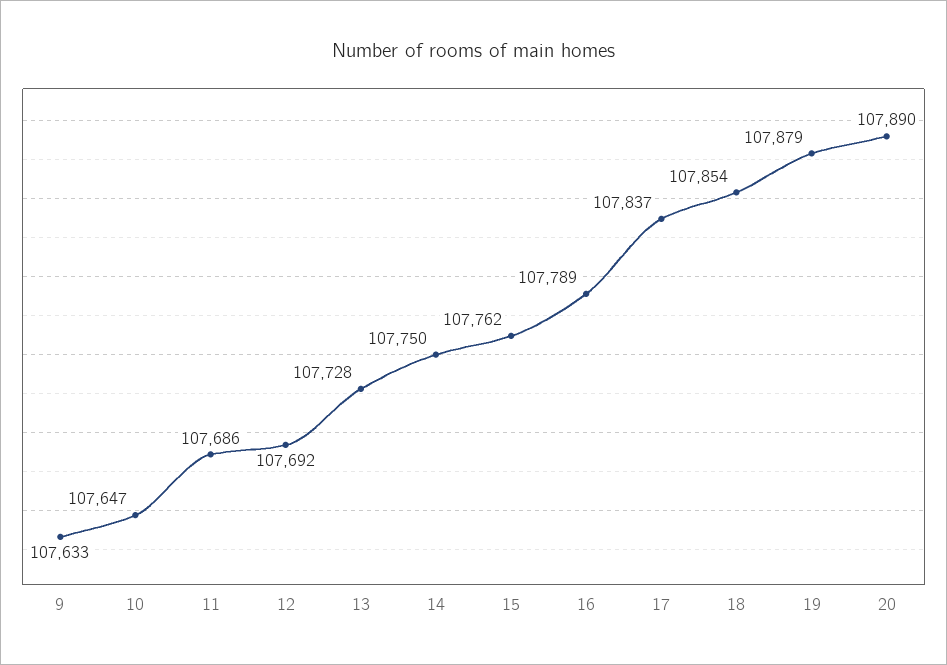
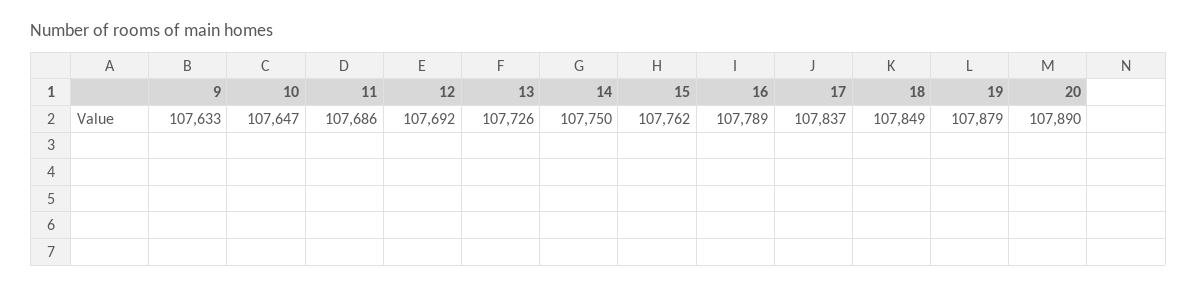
  {
    "9": 107633,
    "10": 107647,
    "11": 107686,
    "12": 107692,
-   "13": 107728,
+   "13": 107726,
    "14": 107750,
    "15": 107762,
    "16": 107789,
    "17": 107837,
-   "18": 107854,
+   "18": 107849,
    "19": 107879,
    "20": 107890
  }

